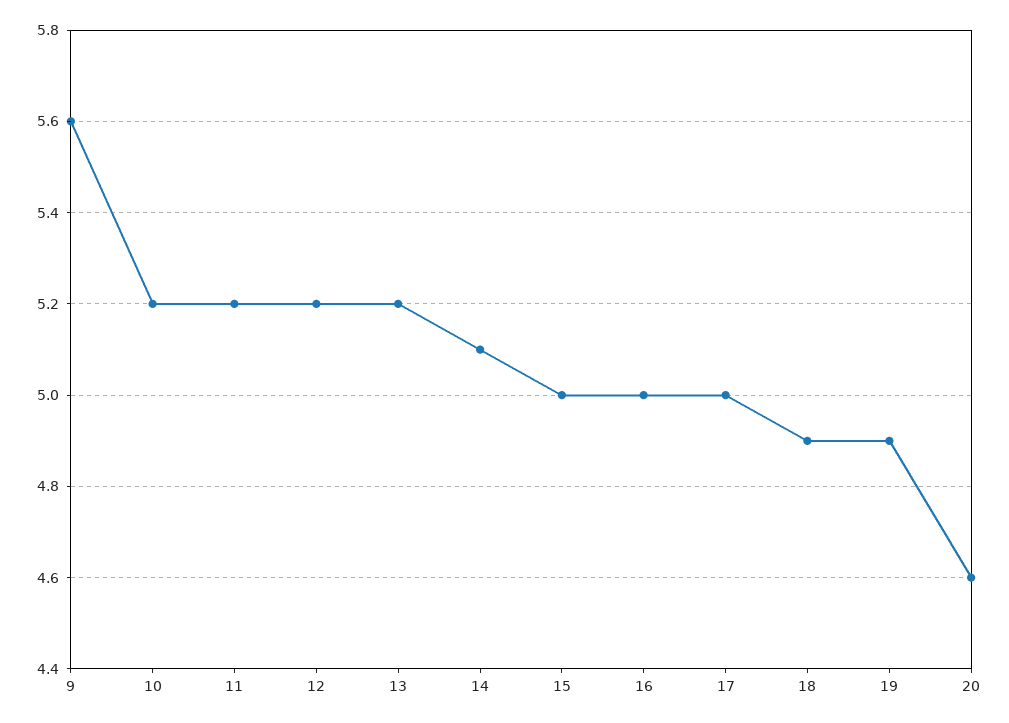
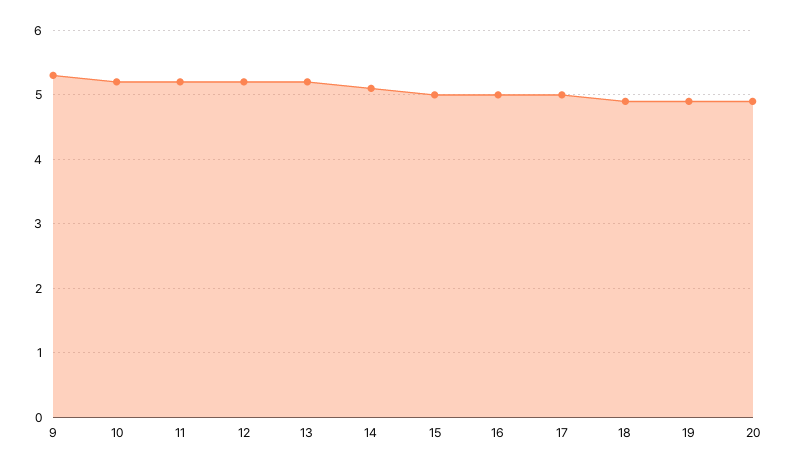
  {
-   "9": 5.6,
+   "9": 5.3,
    "10": 5.2,
    "11": 5.2,
    "12": 5.2,
    "13": 5.2,
    "14": 5.1,
    "15": 5,
    "16": 5,
    "17": 5,
    "18": 4.9,
    "19": 4.9,
-   "20": 4.6
+   "20": 4.9
  }

